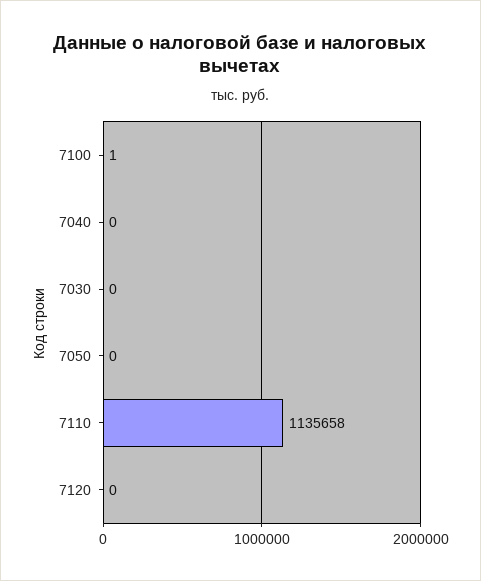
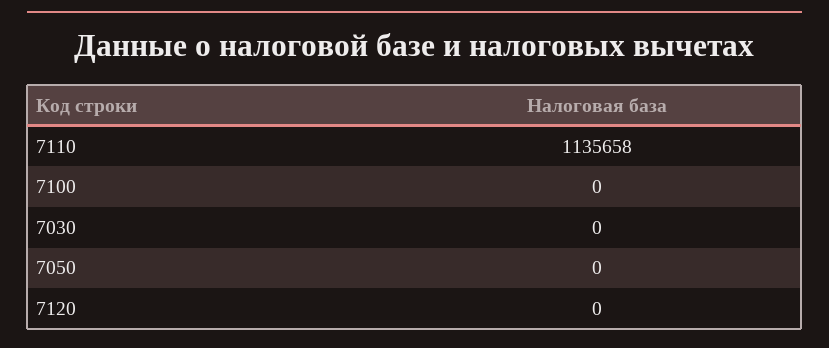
  {
-   "7100": 1,
+   "7100": 0,
-   "7040": 0,
    "7030": 0,
    "7050": 0,
    "7110": 1135658,
    "7120": 0
  }

